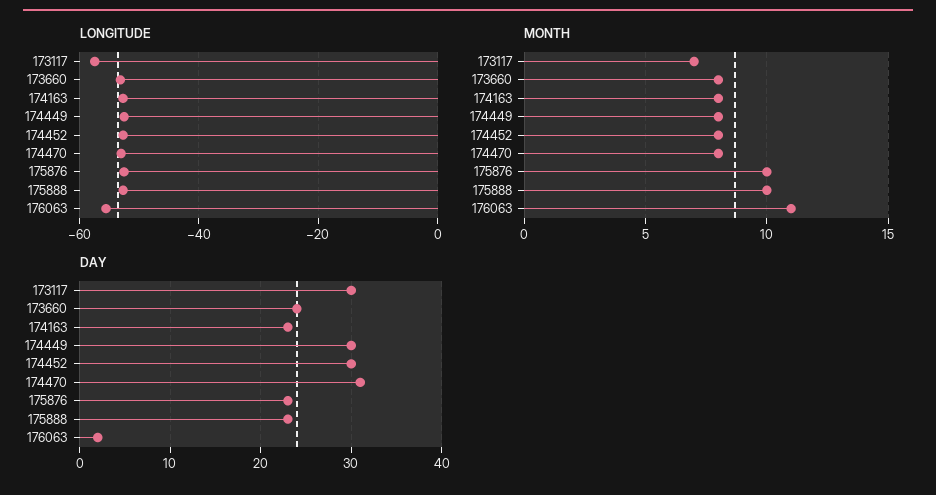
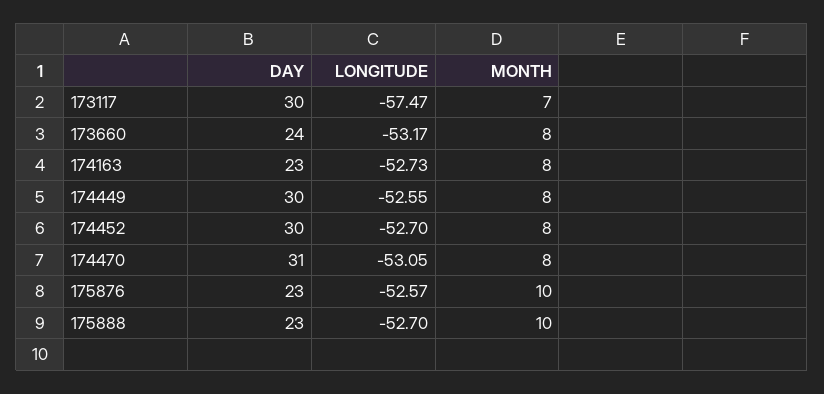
  {
    "LONGITUDE": {
      "173117": -57.47,
      "173660": -53.17,
      "174163": -52.73,
      "174449": -52.55,
      "174452": -52.7,
      "174470": -53.05,
      "175876": -52.57,
-     "175888": -52.7,
+     "175888": -52.7
-     "176063": -56
    },
    "MONTH": {
      "173117": 7,
      "173660": 8,
      "174163": 8,
      "174449": 8,
      "174452": 8,
      "174470": 8,
      "175876": 10,
-     "175888": 10,
+     "175888": 10
-     "176063": 11
    },
    "DAY": {
      "173117": 30,
      "173660": 24,
      "174163": 23,
      "174449": 30,
      "174452": 30,
      "174470": 31,
      "175876": 23,
-     "175888": 23,
+     "175888": 23
-     "176063": 2
    }
  }

